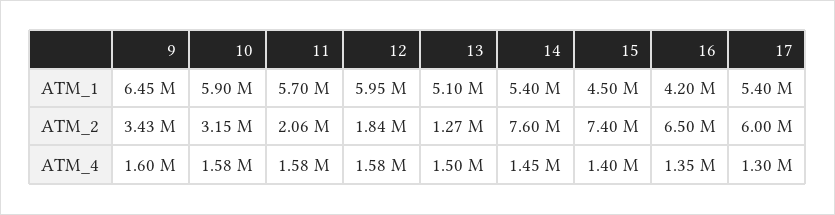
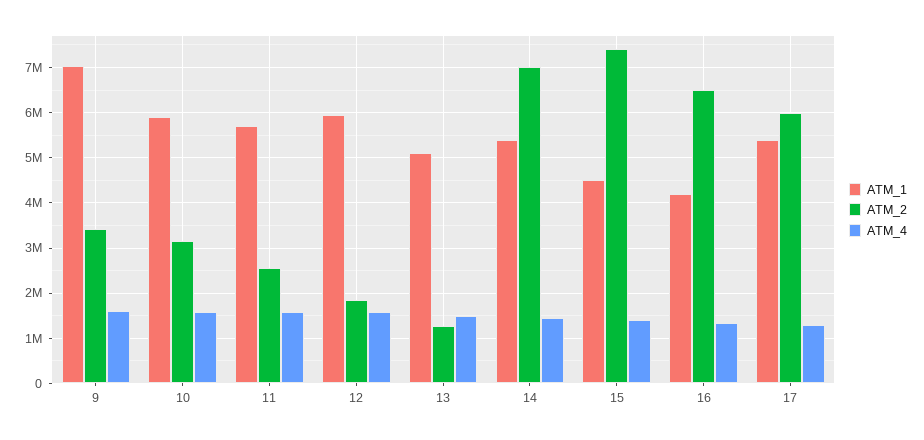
  {
    "ATM_1": {
-     "9": 6450000,
+     "9": 7000000,
      "10": 5900000,
      "11": 5700000,
      "12": 5950000,
      "13": 5100000,
      "14": 5400000,
      "15": 4500000,
      "16": 4200000,
      "17": 5400000
    },
    "ATM_2": {
      "9": 3430000,
      "10": 3150000,
-     "11": 2060000,
+     "11": 2600000,
      "12": 1840000,
      "13": 1270000,
-     "14": 7600000,
+     "14": 7000000,
      "15": 7400000,
      "16": 6500000,
      "17": 6000000
    },
    "ATM_4": {
      "9": 1600000,
      "10": 1580000,
      "11": 1580000,
      "12": 1580000,
      "13": 1500000,
      "14": 1450000,
      "15": 1400000,
      "16": 1350000,
      "17": 1300000
    }
  }

